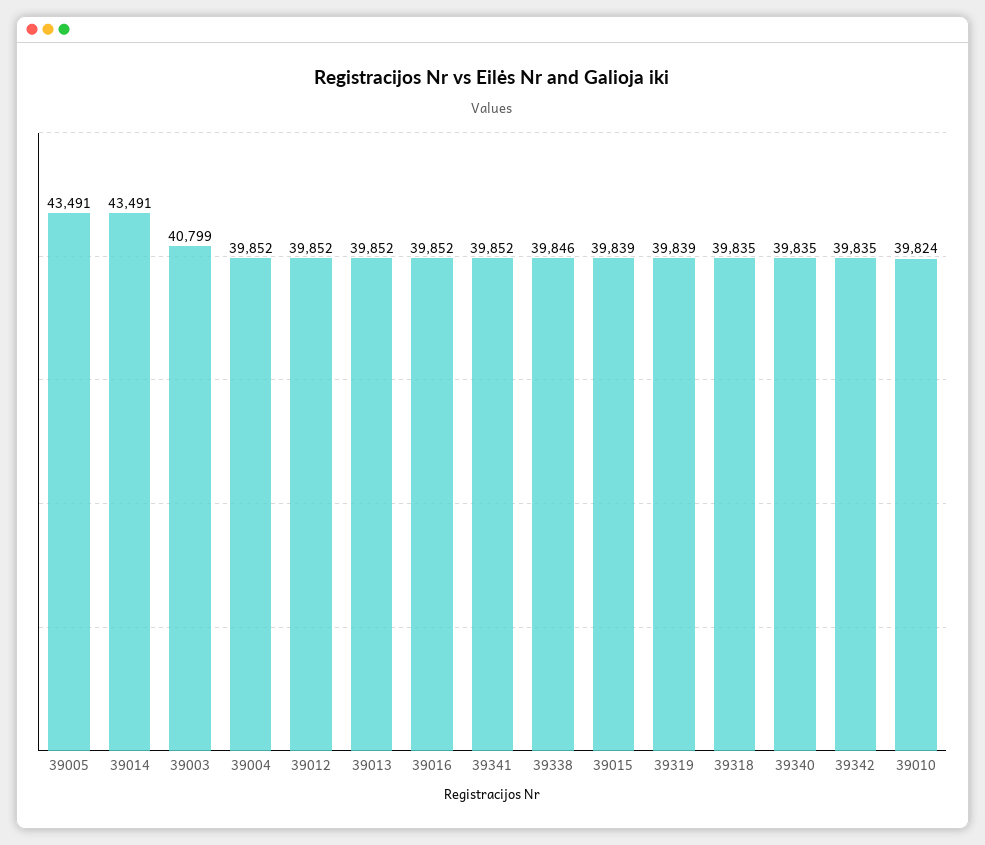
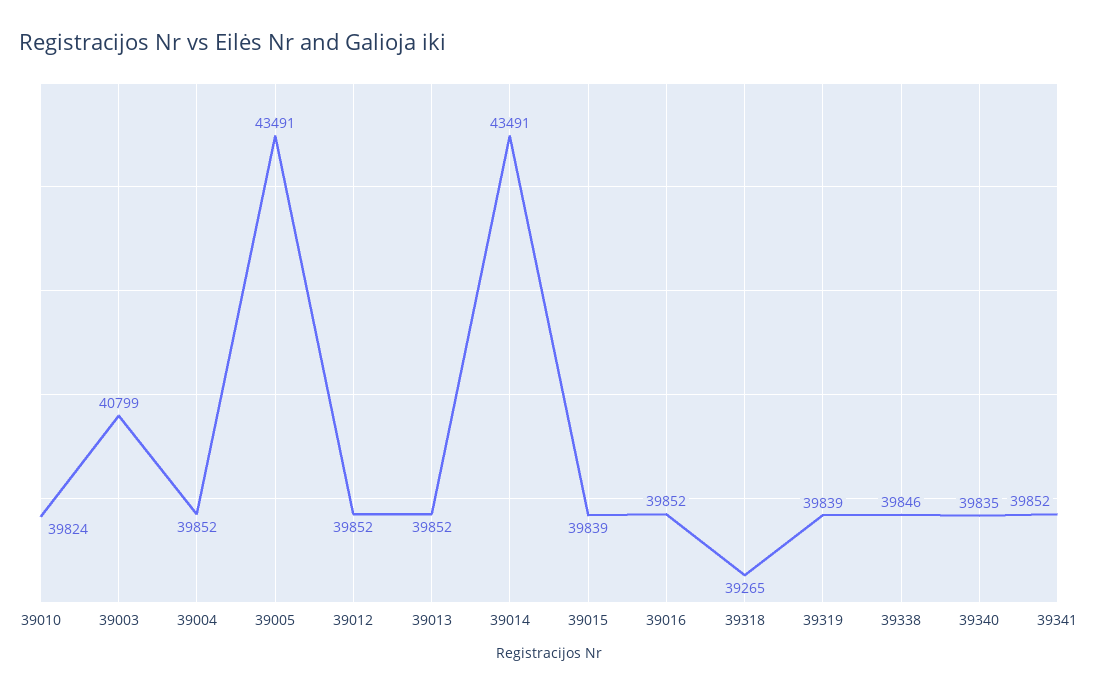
  {
    "39005": 43491,
    "39014": 43491,
    "39003": 40799,
    "39004": 39852,
    "39012": 39852,
    "39013": 39852,
    "39016": 39852,
    "39341": 39852,
    "39338": 39846,
    "39015": 39839,
    "39319": 39839,
-   "39318": 39835,
+   "39318": 39265,
    "39340": 39835,
-   "39342": 39835,
    "39010": 39824
  }

